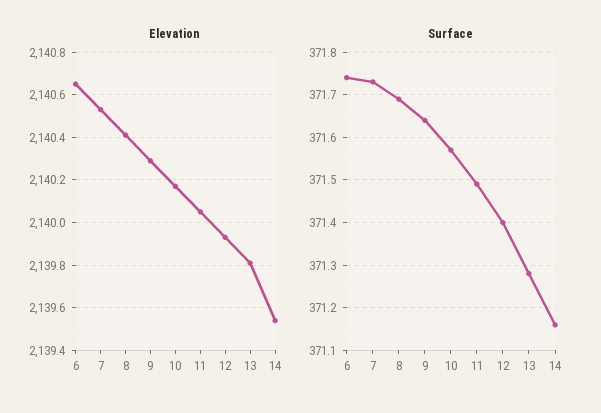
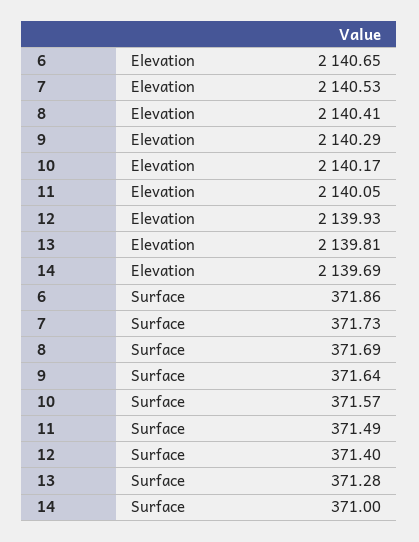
  {
    "Elevation": {
      "6": 2140.65,
      "7": 2140.53,
      "8": 2140.41,
      "9": 2140.29,
      "10": 2140.17,
      "11": 2140.05,
      "12": 2139.93,
      "13": 2139.81,
-     "14": 2139.55
+     "14": 2139.69
    },
    "Surface": {
-     "6": 371.75,
+     "6": 371.86,
      "7": 371.73,
      "8": 371.69,
      "9": 371.64,
      "10": 371.57,
      "11": 371.49,
      "12": 371.4,
      "13": 371.28,
-     "14": 371.15
+     "14": 371
    }
  }

